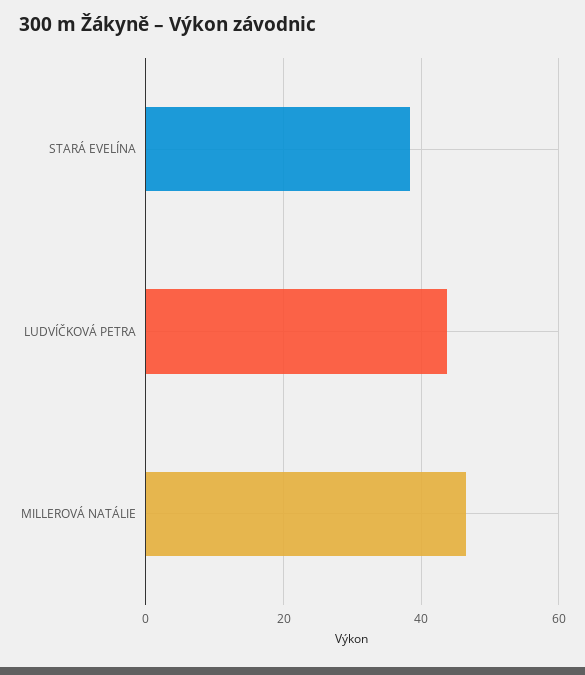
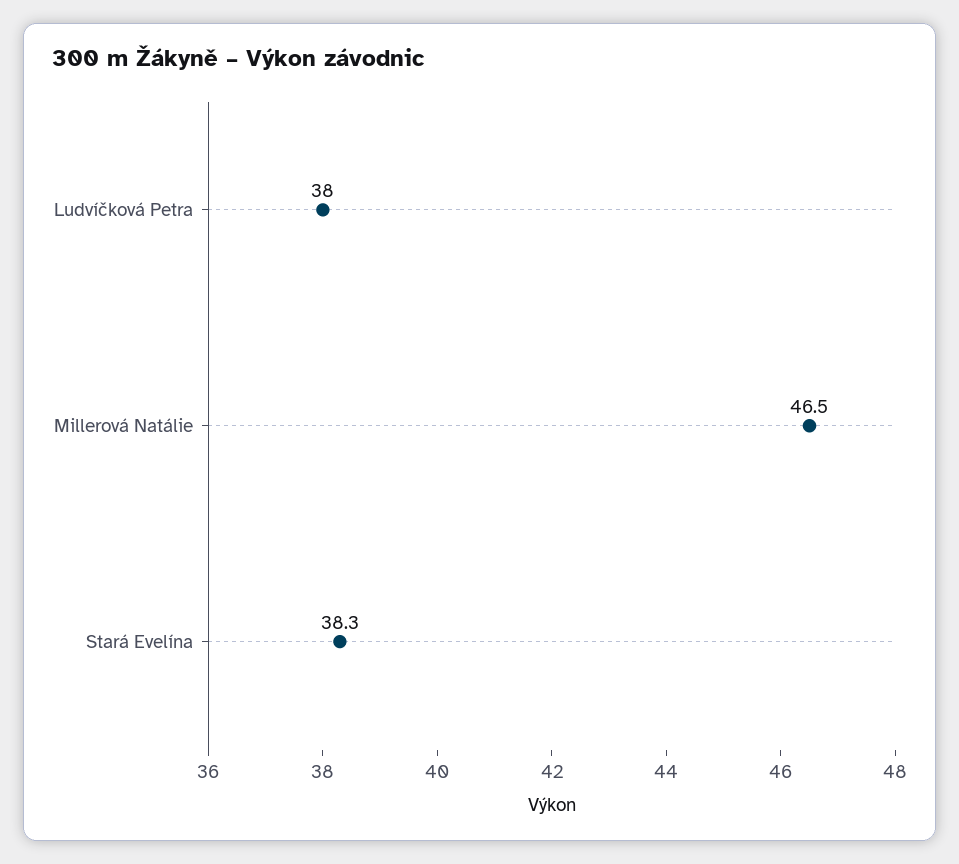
  {
    "STARÁ EVELÍNA": 38.3,
-   "LUDVÍČKOVÁ PETRA": 44,
+   "LUDVÍČKOVÁ PETRA": 38,
    "MILLEROVÁ NATÁLIE": 46.5
  }

